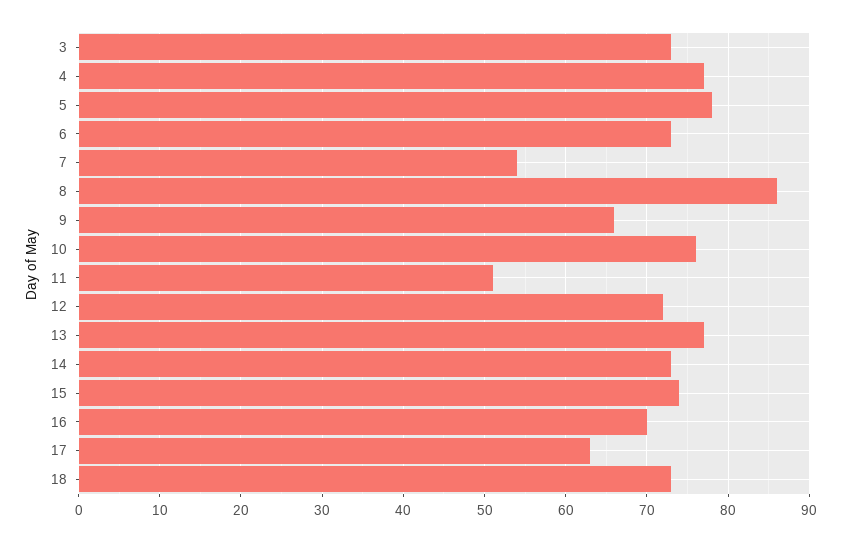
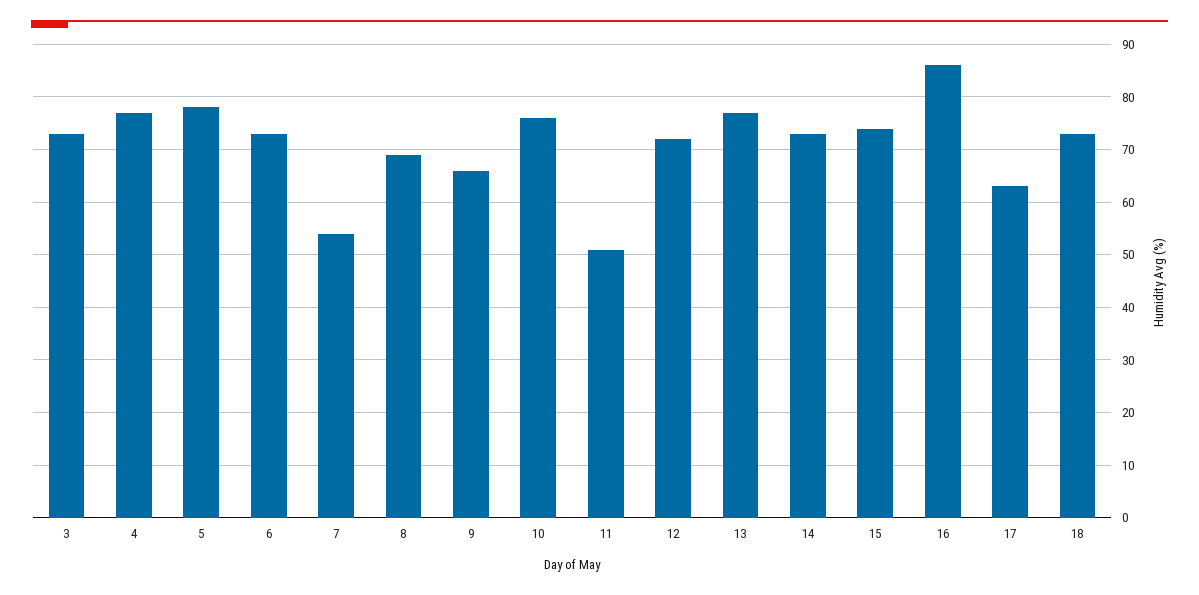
  {
    "3": 73,
    "4": 77,
    "5": 78,
    "6": 73,
    "7": 54,
-   "8": 86,
+   "8": 70,
    "9": 66,
    "10": 76,
    "11": 51,
    "12": 72,
    "13": 77,
    "14": 73,
    "15": 74,
-   "16": 70,
+   "16": 85,
    "17": 63,
    "18": 73
  }

